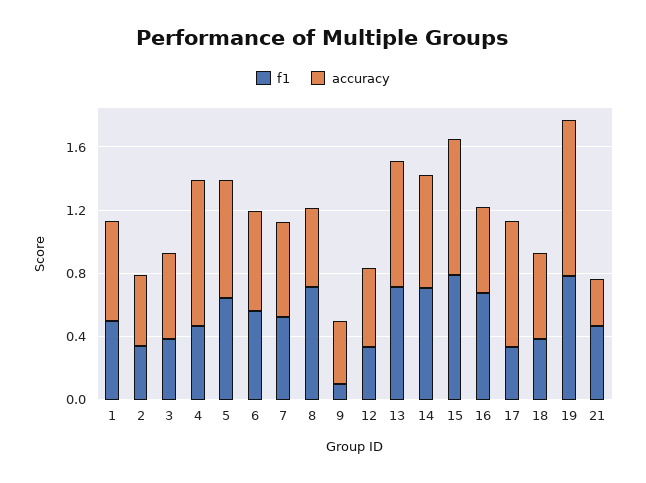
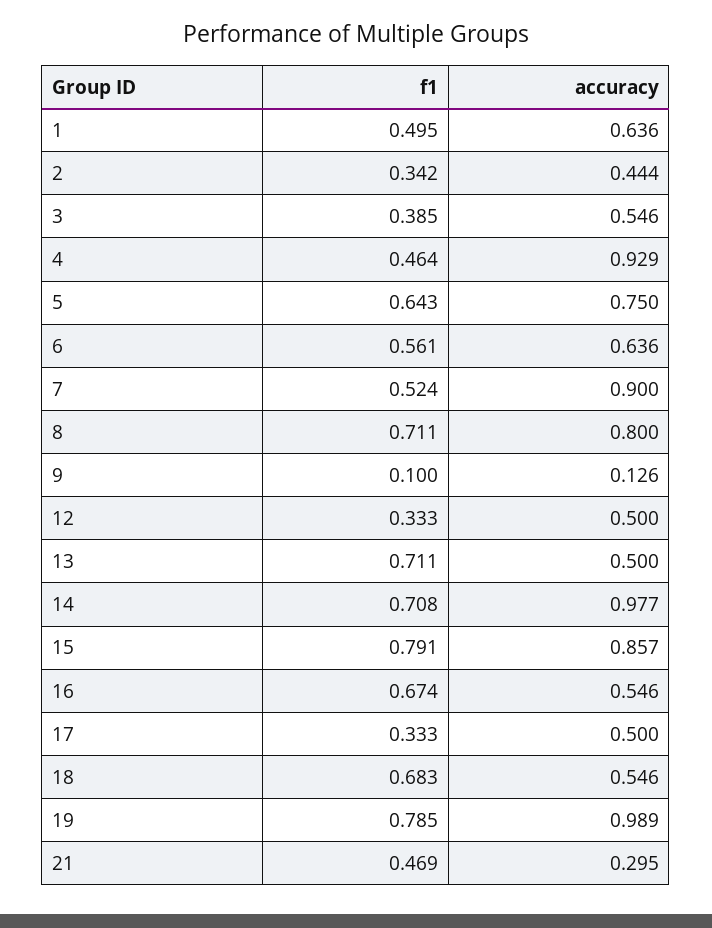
  {
    "f1": {
      "1": 0.495,
      "2": 0.342,
      "3": 0.385,
      "4": 0.464,
      "5": 0.643,
      "6": 0.561,
      "7": 0.524,
      "8": 0.711,
      "9": 0.1,
      "12": 0.333,
      "13": 0.711,
      "14": 0.708,
      "15": 0.791,
      "16": 0.674,
      "17": 0.333,
-     "18": 0.4,
+     "18": 0.683,
      "19": 0.785,
      "21": 0.469
    },
    "accuracy": {
      "1": 0.636,
      "2": 0.444,
      "3": 0.546,
      "4": 0.929,
      "5": 0.75,
      "6": 0.636,
-     "7": 0.6,
+     "7": 0.9,
-     "8": 0.5,
+     "8": 0.8,
-     "9": 0.4,
+     "9": 0.126,
      "12": 0.5,
-     "13": 0.8,
+     "13": 0.5,
-     "14": 0.7,
+     "14": 0.977,
      "15": 0.857,
      "16": 0.546,
-     "17": 0.8,
+     "17": 0.5,
      "18": 0.546,
      "19": 0.989,
      "21": 0.295
    }
  }

